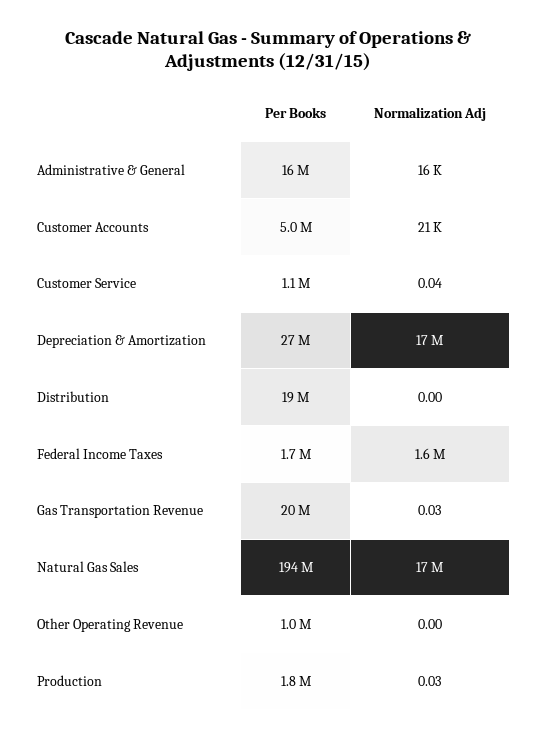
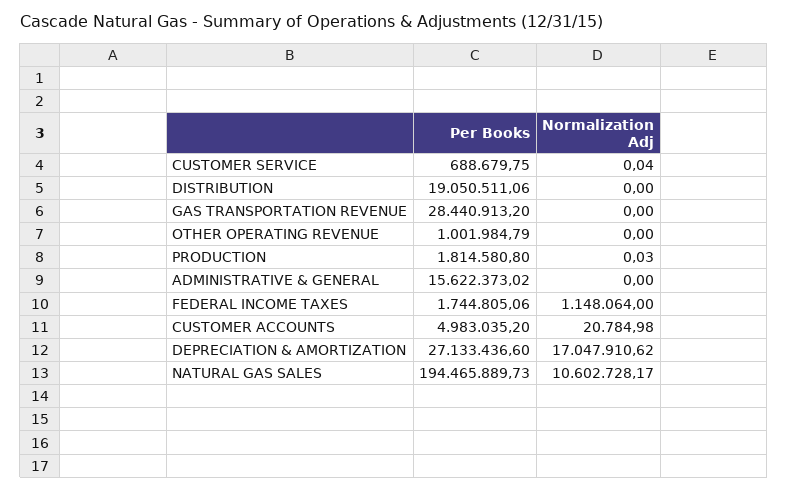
  {
    "Per Books": {
      "Administrative & General": 15622373.02,
      "Customer Accounts": 4983035.2,
-     "Customer Service": 1100000,
+     "Customer Service": 688679.75,
      "Depreciation & Amortization": 27133436.6,
      "Distribution": 19050511.06,
      "Federal Income Taxes": 1744805.06,
-     "Gas Transportation Revenue": 20000000,
+     "Gas Transportation Revenue": 28440913.2,
      "Natural Gas Sales": 194465889.73,
      "Other Operating Revenue": 1001984.79,
      "Production": 1814580.8
    },
    "Normalization Adj": {
-     "Administrative & General": 16000,
+     "Administrative & General": 0,
      "Customer Accounts": 20784.98,
      "Customer Service": 0.04,
      "Depreciation & Amortization": 17047910.62,
      "Distribution": 0,
-     "Federal Income Taxes": 1600000,
+     "Federal Income Taxes": 1148064,
-     "Gas Transportation Revenue": 0.03,
+     "Gas Transportation Revenue": 0,
-     "Natural Gas Sales": 17000000,
+     "Natural Gas Sales": 10602728.17,
      "Other Operating Revenue": 0,
      "Production": 0.03
    }
  }

